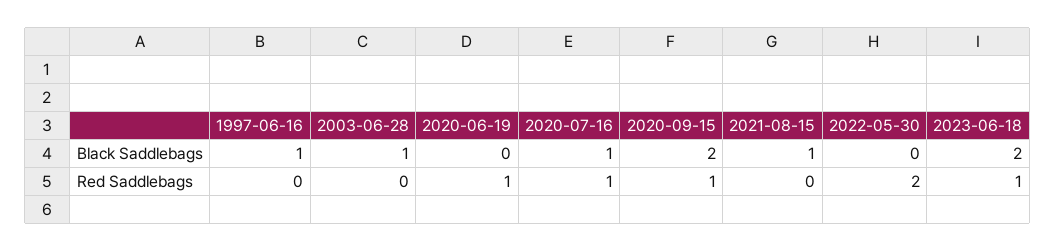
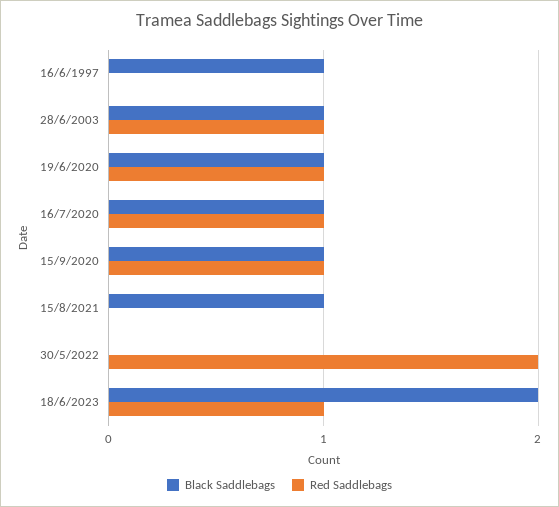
  {
    "Black Saddlebags": {
      "1997-06-16": 1,
      "2003-06-28": 1,
-     "2020-06-19": 0,
+     "2020-06-19": 1,
      "2020-07-16": 1,
-     "2020-09-15": 2,
+     "2020-09-15": 1,
      "2021-08-15": 1,
      "2022-05-30": 0,
      "2023-06-18": 2
    },
    "Red Saddlebags": {
      "1997-06-16": 0,
-     "2003-06-28": 0,
+     "2003-06-28": 1,
      "2020-06-19": 1,
      "2020-07-16": 1,
      "2020-09-15": 1,
      "2021-08-15": 0,
      "2022-05-30": 2,
      "2023-06-18": 1
    }
  }

